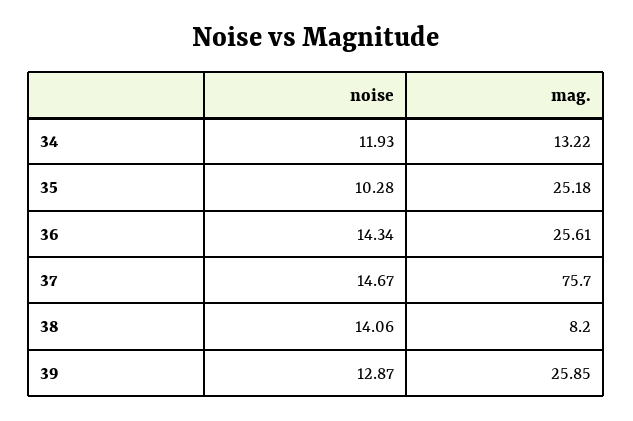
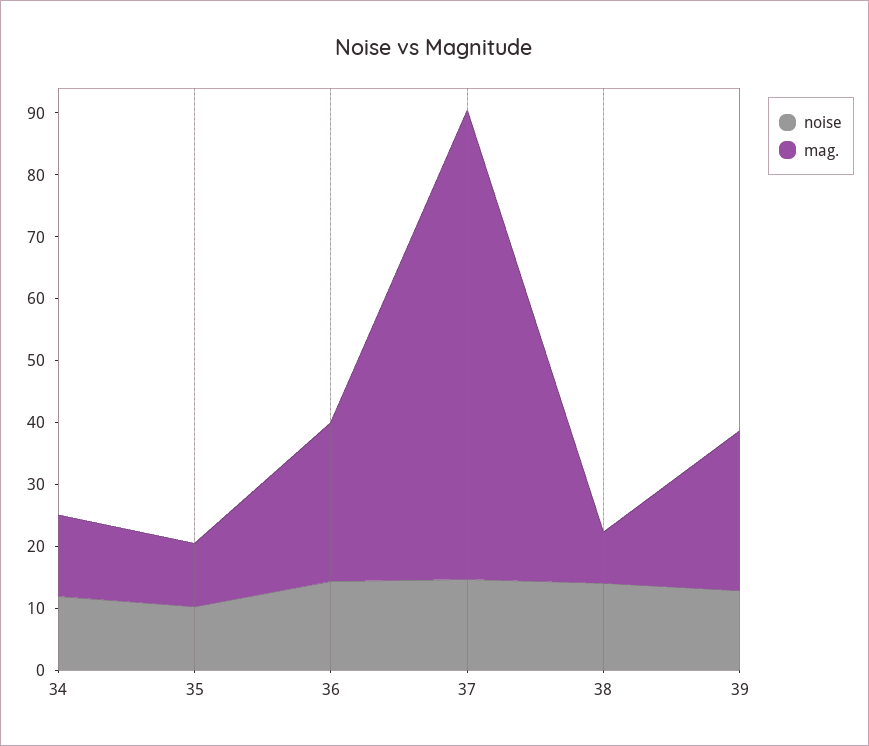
  {
    "noise": {
      "34": 11.93,
      "35": 10.28,
      "36": 14.34,
      "37": 14.67,
      "38": 14.06,
      "39": 12.87
    },
    "mag.": {
      "34": 13.22,
-     "35": 25.18,
+     "35": 10,
      "36": 25.61,
      "37": 75.7,
      "38": 8.2,
      "39": 25.85
    }
  }

